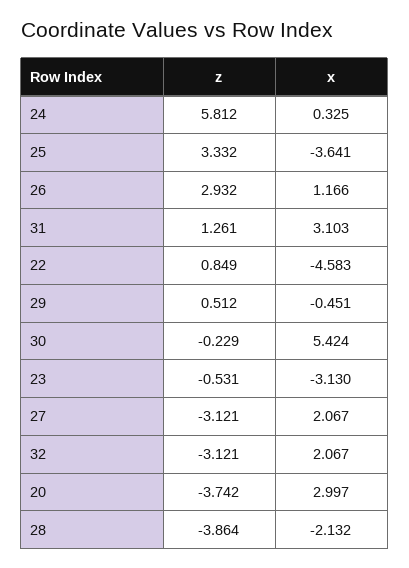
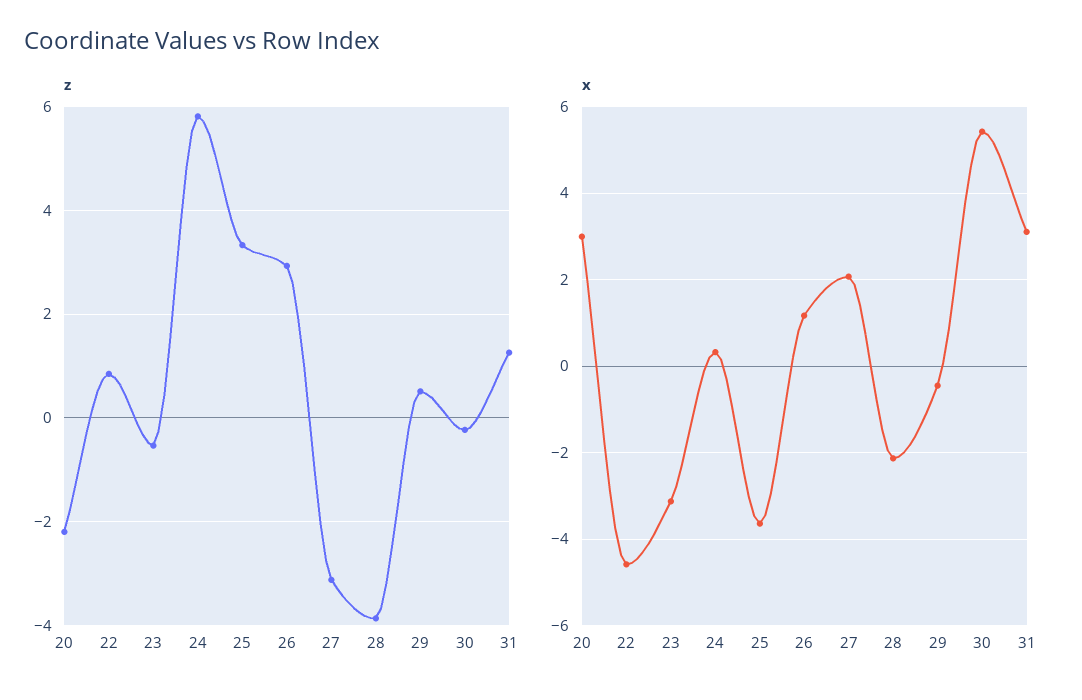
  {
    "z": {
      "24": 5.812,
      "25": 3.332,
      "26": 2.932,
      "31": 1.261,
      "22": 0.849,
      "29": 0.512,
      "30": -0.229,
      "23": -0.531,
      "27": -3.121,
-     "32": -3.121,
-     "20": -3.742,
+     "20": -2.2,
      "28": -3.864
    },
    "x": {
      "24": 0.325,
      "25": -3.641,
      "26": 1.166,
      "31": 3.103,
      "22": -4.583,
      "29": -0.451,
      "30": 5.424,
      "23": -3.13,
      "27": 2.067,
-     "32": 2.067,
      "20": 2.997,
      "28": -2.132
    }
  }

